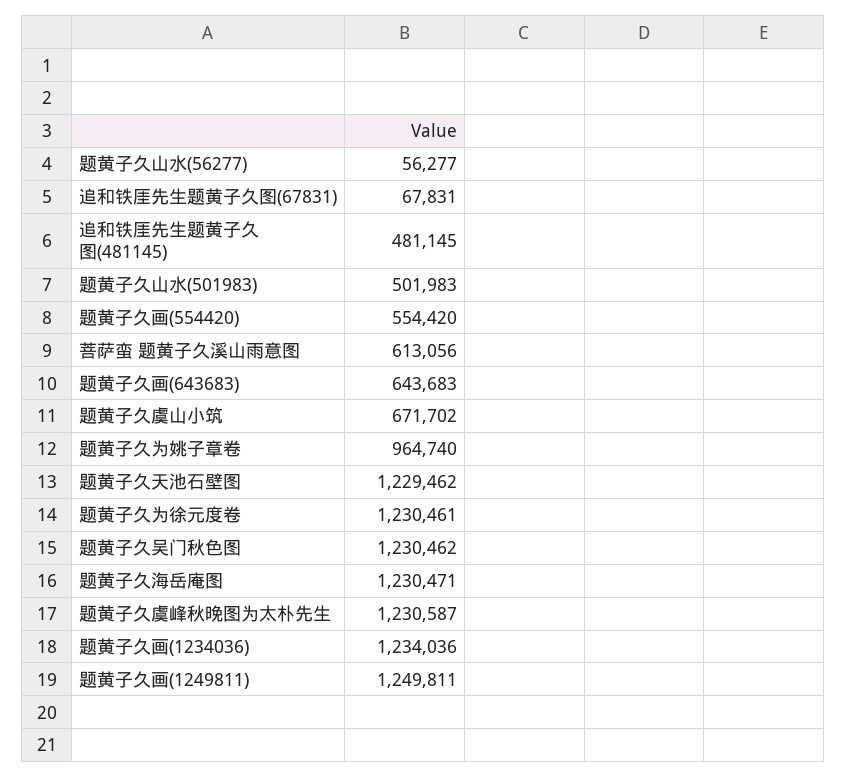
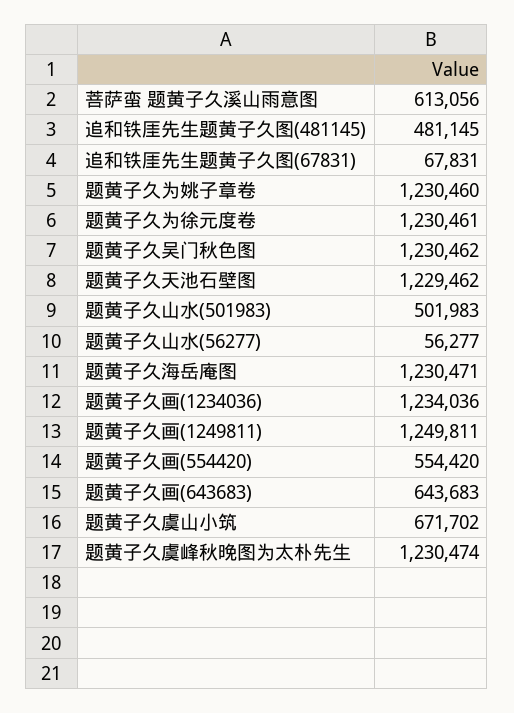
  {
    "题黄子久山水(56277)": 56277,
    "追和铁厓先生题黄子久图(67831)": 67831,
    "追和铁厓先生题黄子久图(481145)": 481145,
    "题黄子久山水(501983)": 501983,
    "题黄子久画(554420)": 554420,
    "菩萨蛮 题黄子久溪山雨意图": 613056,
    "题黄子久画(643683)": 643683,
    "题黄子久虞山小筑": 671702,
-   "题黄子久为姚子章卷": 964740,
+   "题黄子久为姚子章卷": 1230460,
    "题黄子久天池石壁图": 1229462,
    "题黄子久为徐元度卷": 1230461,
    "题黄子久吴门秋色图": 1230462,
    "题黄子久海岳庵图": 1230471,
-   "题黄子久虞峰秋晚图为太朴先生": 1230587,
+   "题黄子久虞峰秋晚图为太朴先生": 1230474,
    "题黄子久画(1234036)": 1234036,
    "题黄子久画(1249811)": 1249811
  }

